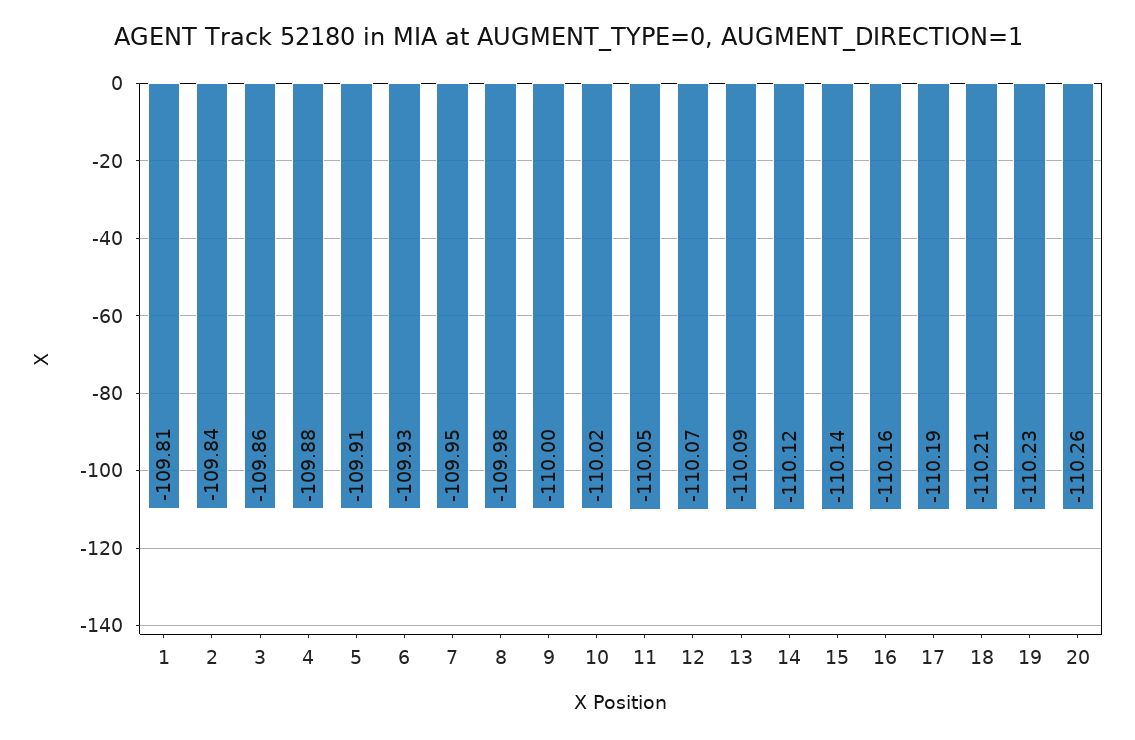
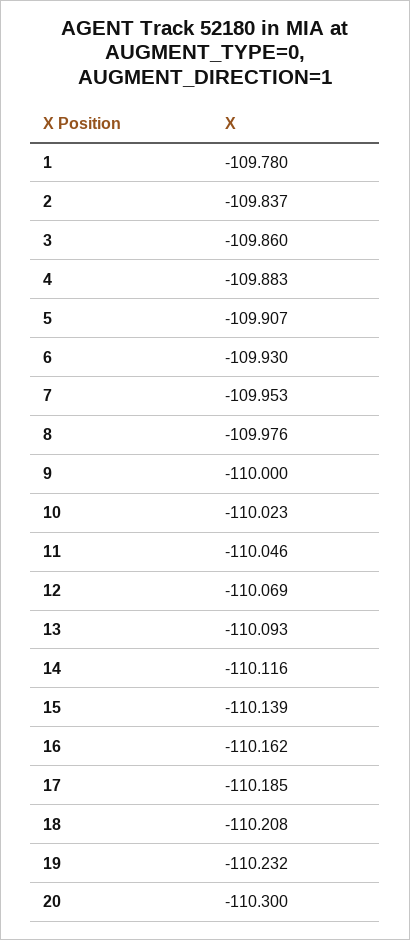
  {
-   "1": -109.81,
+   "1": -109.78,
    "2": -109.837,
    "3": -109.86,
    "4": -109.883,
    "5": -109.907,
    "6": -109.93,
    "7": -109.953,
    "8": -109.976,
    "9": -110,
    "10": -110.023,
    "11": -110.046,
    "12": -110.069,
    "13": -110.093,
    "14": -110.116,
    "15": -110.139,
    "16": -110.162,
    "17": -110.185,
    "18": -110.208,
    "19": -110.232,
-   "20": -110.26
+   "20": -110.3
  }

